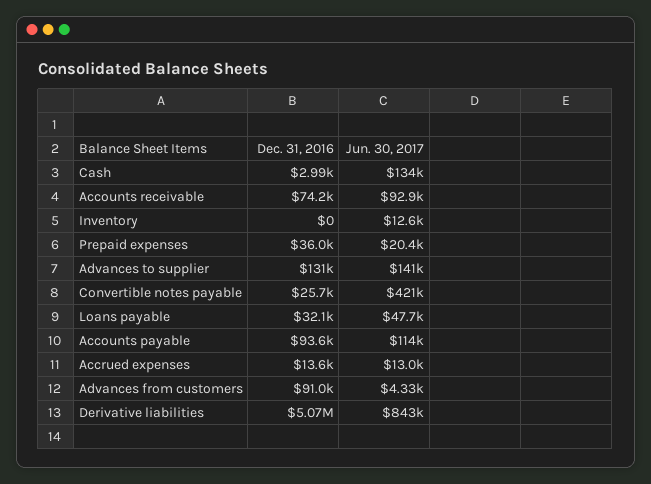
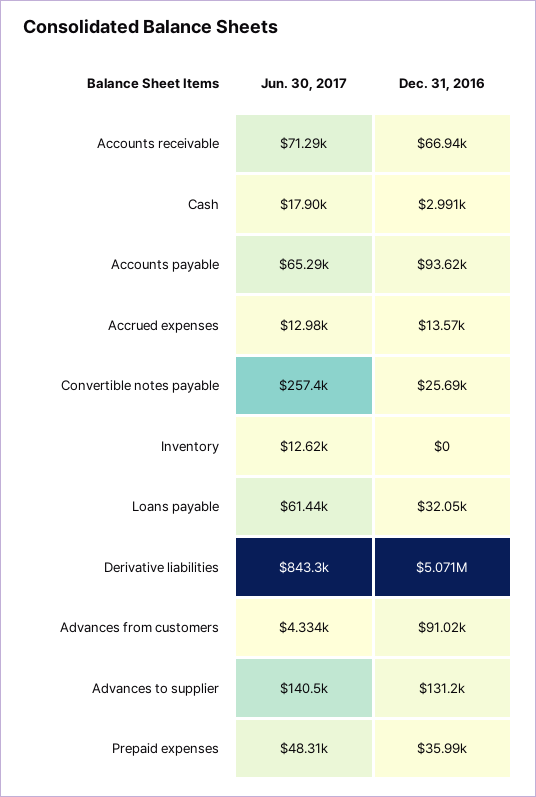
  {
    "Dec. 31, 2016": {
      "Cash": 2991,
-     "Accounts receivable": 74200,
+     "Accounts receivable": 66940,
      "Inventory": 0,
      "Prepaid expenses": 35990,
      "Advances to supplier": 131200,
      "Convertible notes payable": 25690,
      "Loans payable": 32050,
      "Accounts payable": 93620,
      "Accrued expenses": 13570,
      "Advances from customers": 91020,
      "Derivative liabilities": 5071000
    },
    "Jun. 30, 2017": {
-     "Cash": 134000,
+     "Cash": 17900,
-     "Accounts receivable": 92900,
+     "Accounts receivable": 71290,
      "Inventory": 12620,
-     "Prepaid expenses": 20400,
+     "Prepaid expenses": 48310,
      "Advances to supplier": 140500,
-     "Convertible notes payable": 421000,
+     "Convertible notes payable": 257400,
-     "Loans payable": 47700,
+     "Loans payable": 61440,
-     "Accounts payable": 114000,
+     "Accounts payable": 65290,
      "Accrued expenses": 12980,
      "Advances from customers": 4334,
      "Derivative liabilities": 843300
    }
  }

